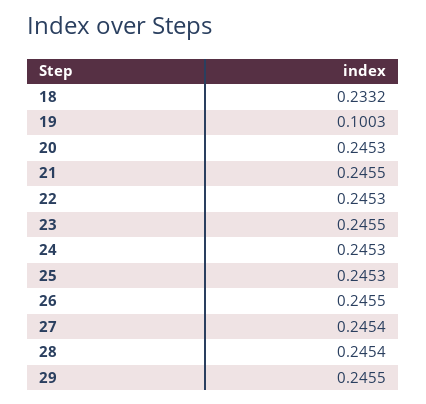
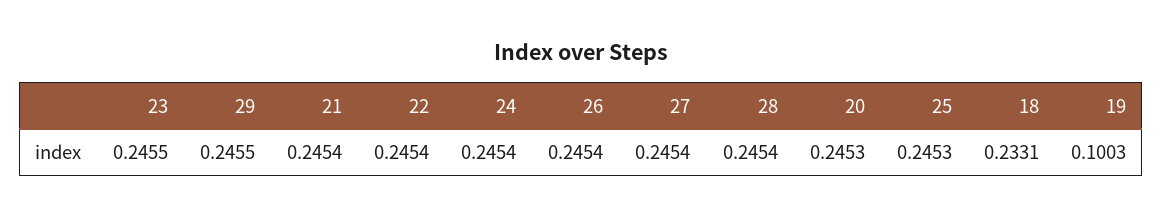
  {
-   "18": 0.2332,
+   "18": 0.2331,
    "19": 0.1003,
    "20": 0.2453,
-   "21": 0.2455,
+   "21": 0.2454,
-   "22": 0.2453,
+   "22": 0.2454,
    "23": 0.2455,
-   "24": 0.2453,
+   "24": 0.2454,
    "25": 0.2453,
-   "26": 0.2455,
+   "26": 0.2454,
    "27": 0.2454,
    "28": 0.2454,
    "29": 0.2455
  }

